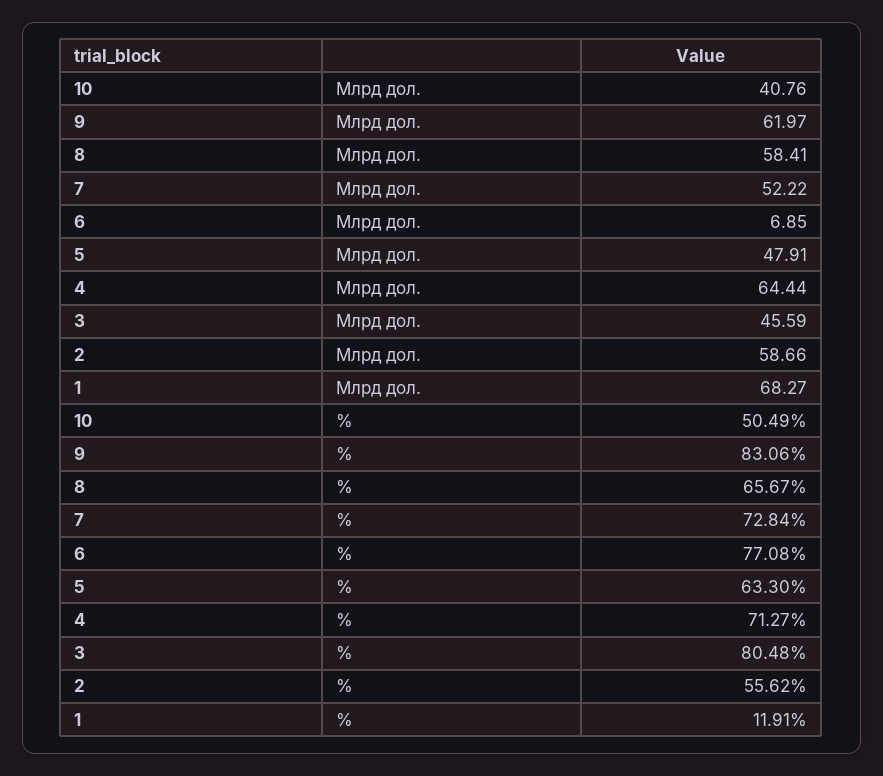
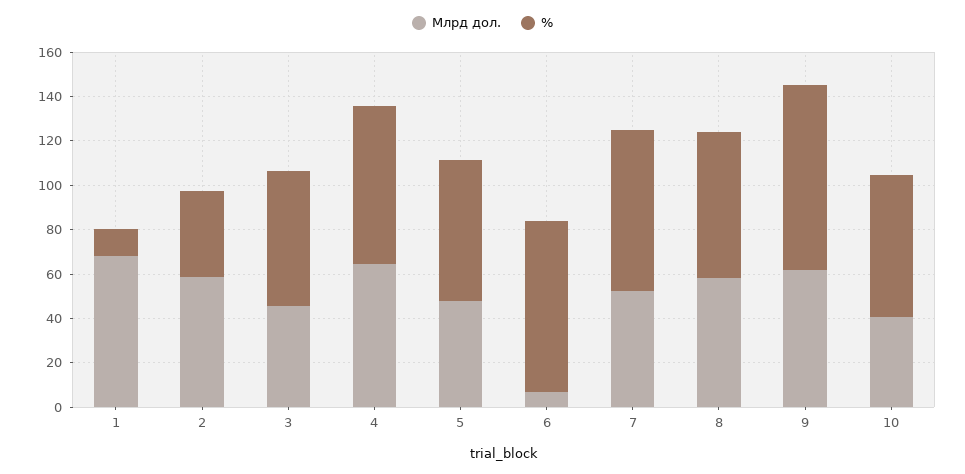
  {
    "Млрд дол.": {
      "10": 40.76,
      "9": 61.97,
      "8": 58.41,
      "7": 52.22,
      "6": 6.85,
      "5": 47.91,
      "4": 64.44,
      "3": 45.59,
      "2": 58.66,
      "1": 68.27
    },
    "%": {
-     "10": 50.49,
+     "10": 65,
      "9": 83.06,
      "8": 65.67,
      "7": 72.84,
      "6": 77.08,
      "5": 63.3,
      "4": 71.27,
-     "3": 80.48,
+     "3": 60,
-     "2": 55.62,
+     "2": 40,
      "1": 11.91
    }
  }

